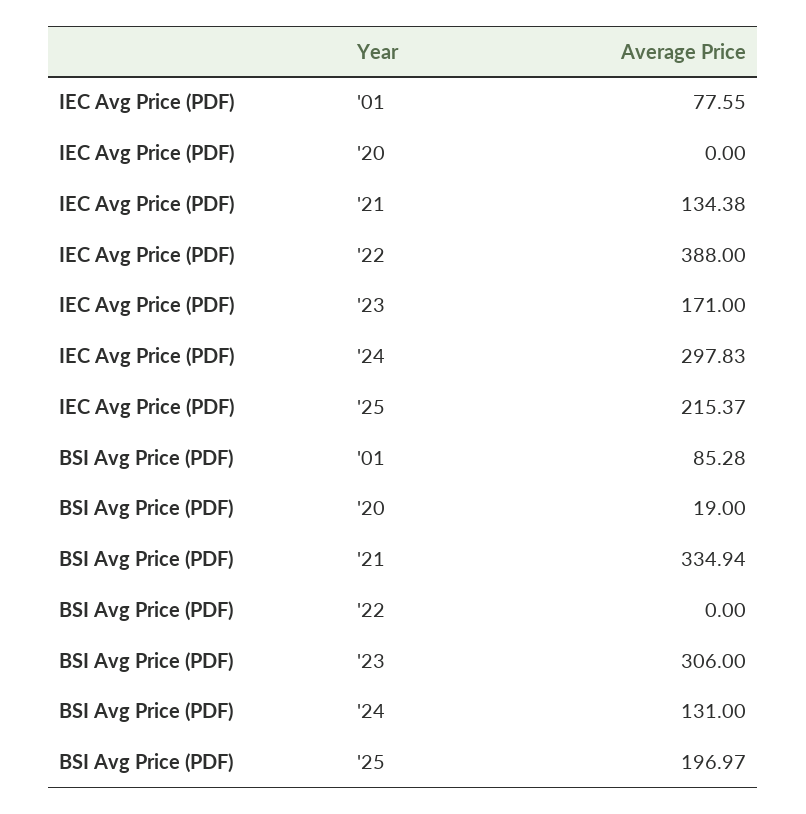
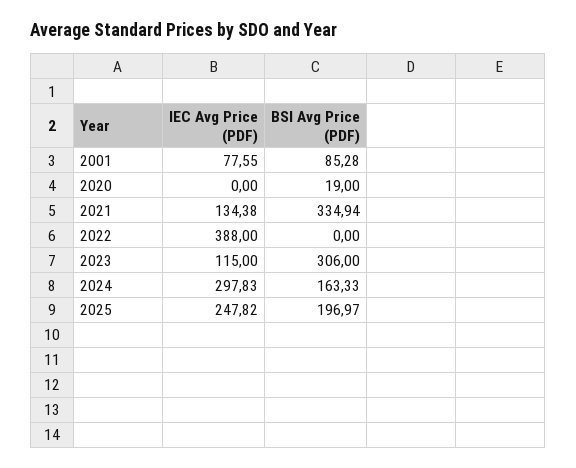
  {
    "IEC Avg Price (PDF)": {
      "'01": 77.55,
      "'20": 0,
      "'21": 134.38,
      "'22": 388,
-     "'23": 171,
+     "'23": 115,
      "'24": 297.83,
-     "'25": 215.37
+     "'25": 247.82
    },
    "BSI Avg Price (PDF)": {
      "'01": 85.28,
      "'20": 19,
      "'21": 334.94,
      "'22": 0,
      "'23": 306,
-     "'24": 131,
+     "'24": 163.33,
      "'25": 196.97
    }
  }

